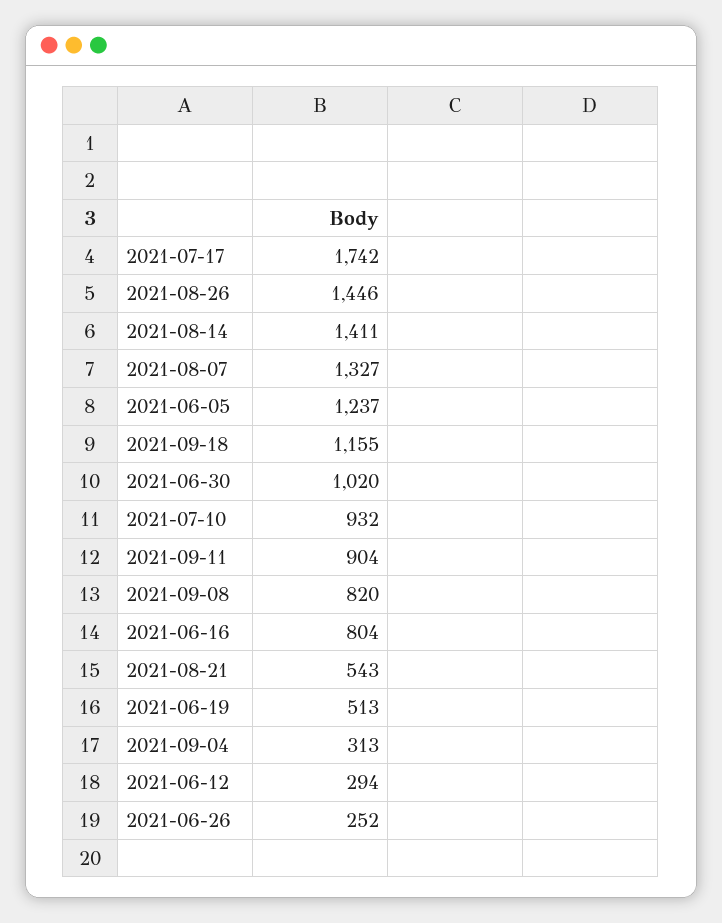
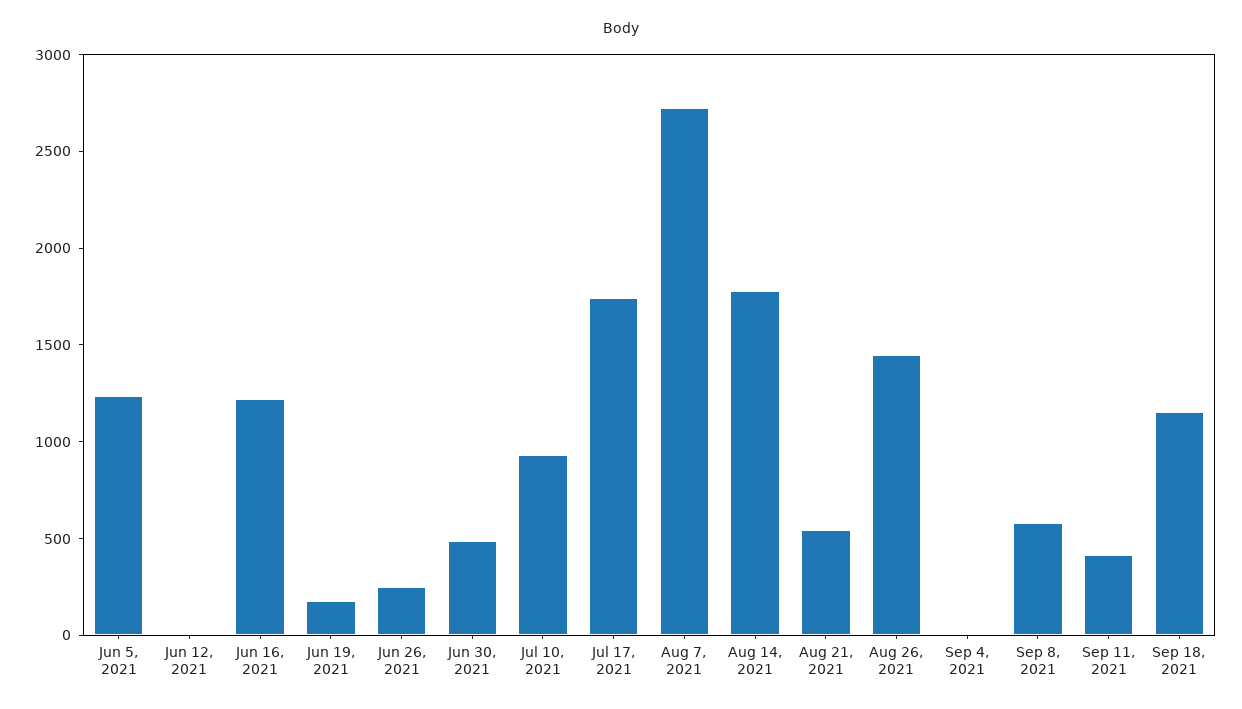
  {
    "2021-07-17": 1742,
    "2021-08-26": 1446,
-   "2021-08-14": 1411,
+   "2021-08-14": 1800,
-   "2021-08-07": 1327,
+   "2021-08-07": 2700,
    "2021-06-05": 1237,
    "2021-09-18": 1155,
-   "2021-06-30": 1020,
+   "2021-06-30": 500,
    "2021-07-10": 932,
-   "2021-09-11": 904,
+   "2021-09-11": 400,
-   "2021-09-08": 820,
+   "2021-09-08": 600,
-   "2021-06-16": 804,
+   "2021-06-16": 1200,
    "2021-08-21": 543,
-   "2021-06-19": 513,
+   "2021-06-19": 200,
-   "2021-09-04": 313,
+   "2021-09-04": 0,
-   "2021-06-12": 294,
+   "2021-06-12": 0,
    "2021-06-26": 252
  }

